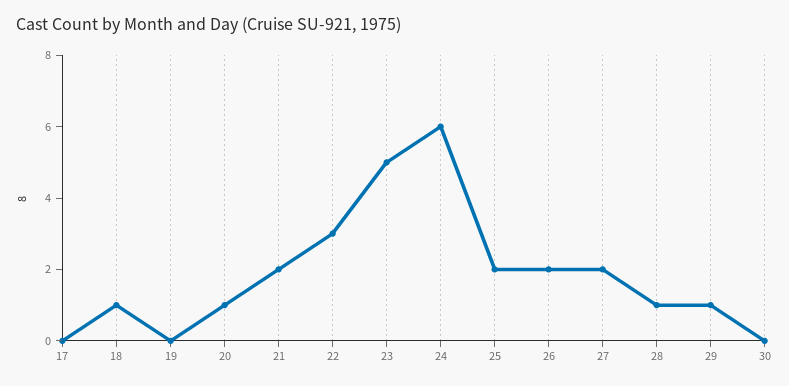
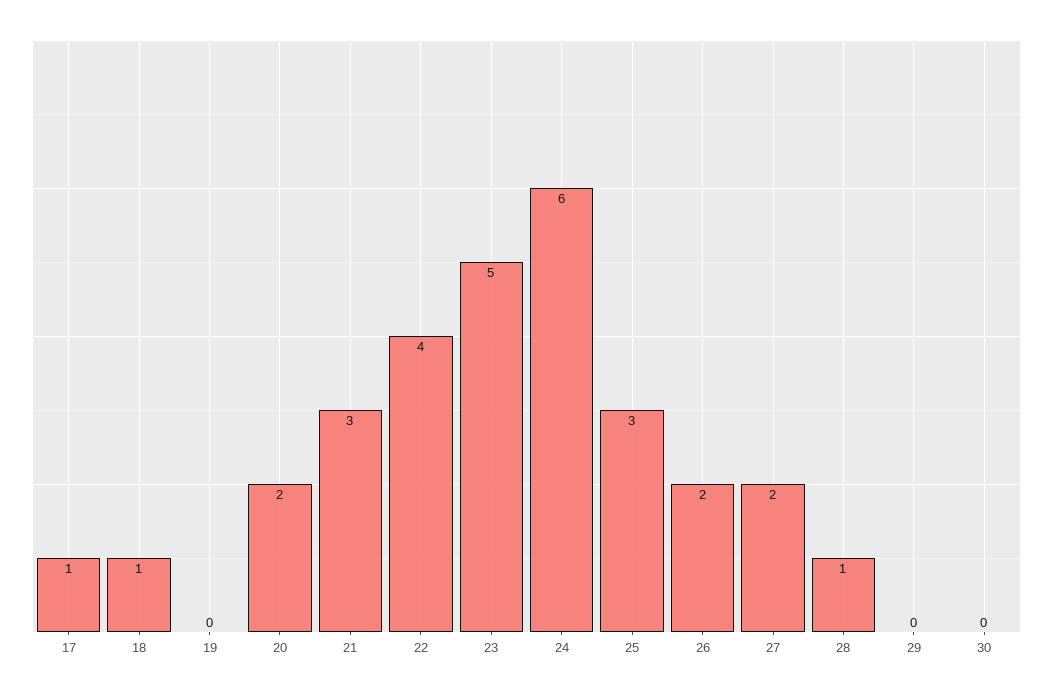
  {
-   "17": 0,
+   "17": 1,
    "18": 1,
    "19": 0,
-   "20": 1,
+   "20": 2,
-   "21": 2,
+   "21": 3,
-   "22": 3,
+   "22": 4,
    "23": 5,
    "24": 6,
-   "25": 2,
+   "25": 3,
    "26": 2,
    "27": 2,
    "28": 1,
-   "29": 1,
+   "29": 0,
    "30": 0
  }

